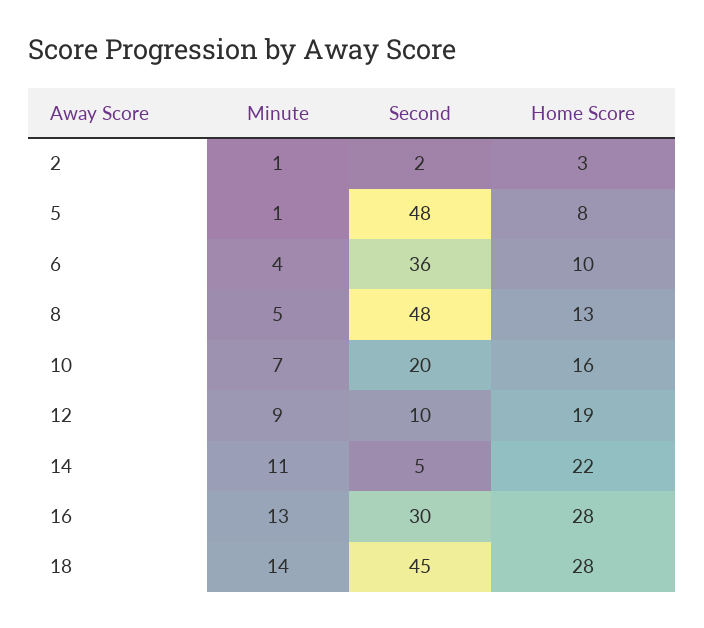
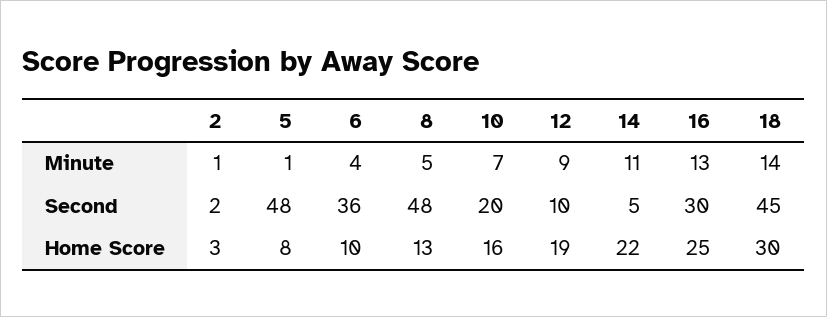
  {
    "Minute": {
      "2": 1,
      "5": 1,
      "6": 4,
      "8": 5,
      "10": 7,
      "12": 9,
      "14": 11,
      "16": 13,
      "18": 14
    },
    "Second": {
      "2": 2,
      "5": 48,
      "6": 36,
      "8": 48,
      "10": 20,
      "12": 10,
      "14": 5,
      "16": 30,
      "18": 45
    },
    "Home Score": {
      "2": 3,
      "5": 8,
      "6": 10,
      "8": 13,
      "10": 16,
      "12": 19,
      "14": 22,
-     "16": 28,
+     "16": 25,
-     "18": 28
+     "18": 30
    }
  }

